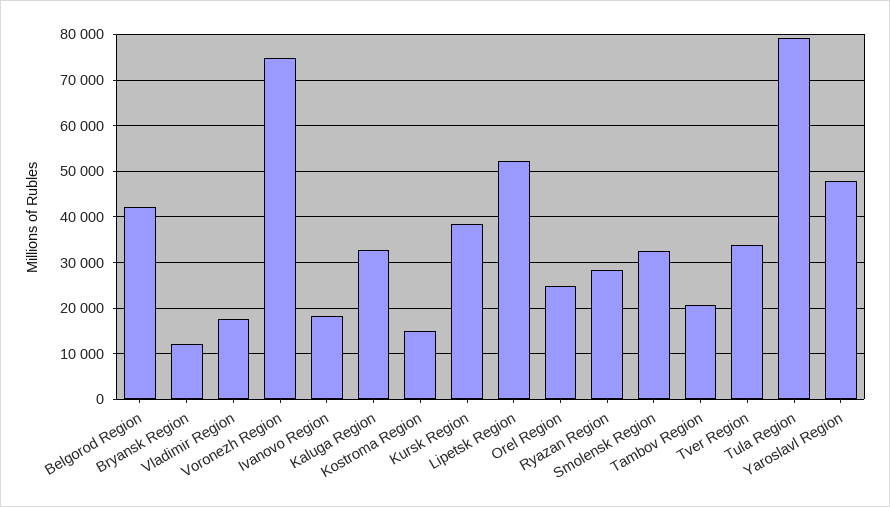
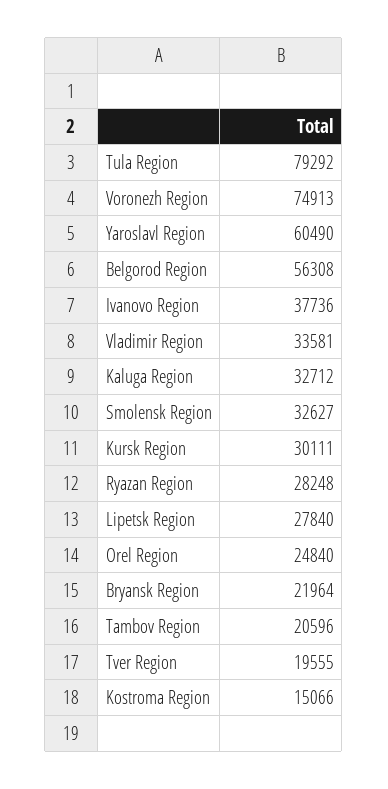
  {
-   "Belgorod Region": 42000,
+   "Belgorod Region": 56308,
-   "Bryansk Region": 12000,
+   "Bryansk Region": 21964,
-   "Vladimir Region": 18000,
+   "Vladimir Region": 33581,
    "Voronezh Region": 74913,
-   "Ivanovo Region": 18000,
+   "Ivanovo Region": 37736,
    "Kaluga Region": 32712,
    "Kostroma Region": 15066,
-   "Kursk Region": 38000,
+   "Kursk Region": 30111,
-   "Lipetsk Region": 52000,
+   "Lipetsk Region": 27840,
    "Orel Region": 24840,
    "Ryazan Region": 28248,
    "Smolensk Region": 32627,
    "Tambov Region": 20596,
-   "Tver Region": 34000,
+   "Tver Region": 19555,
    "Tula Region": 79292,
-   "Yaroslavl Region": 48000
+   "Yaroslavl Region": 60490
  }

